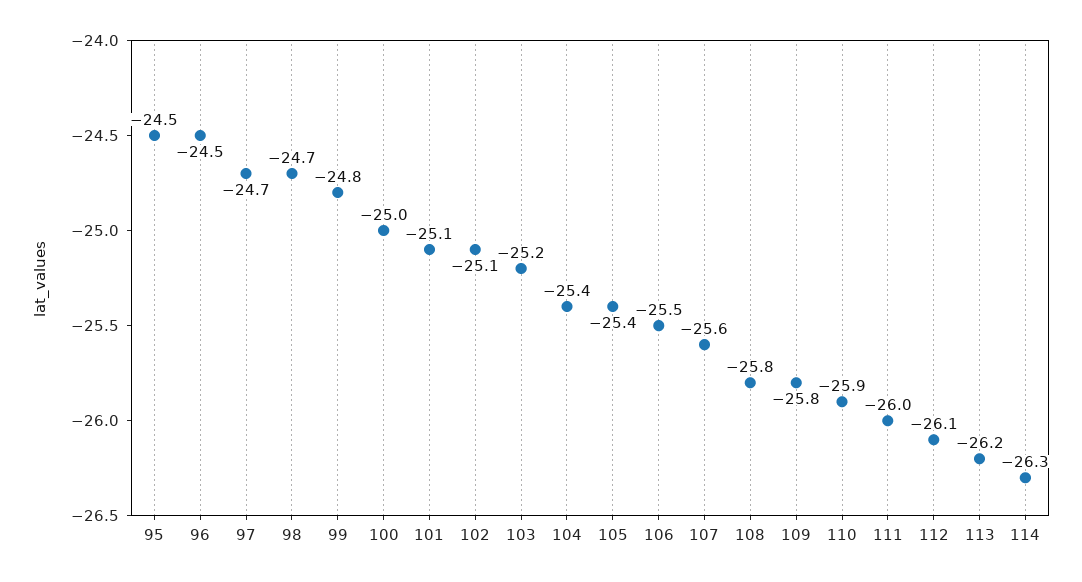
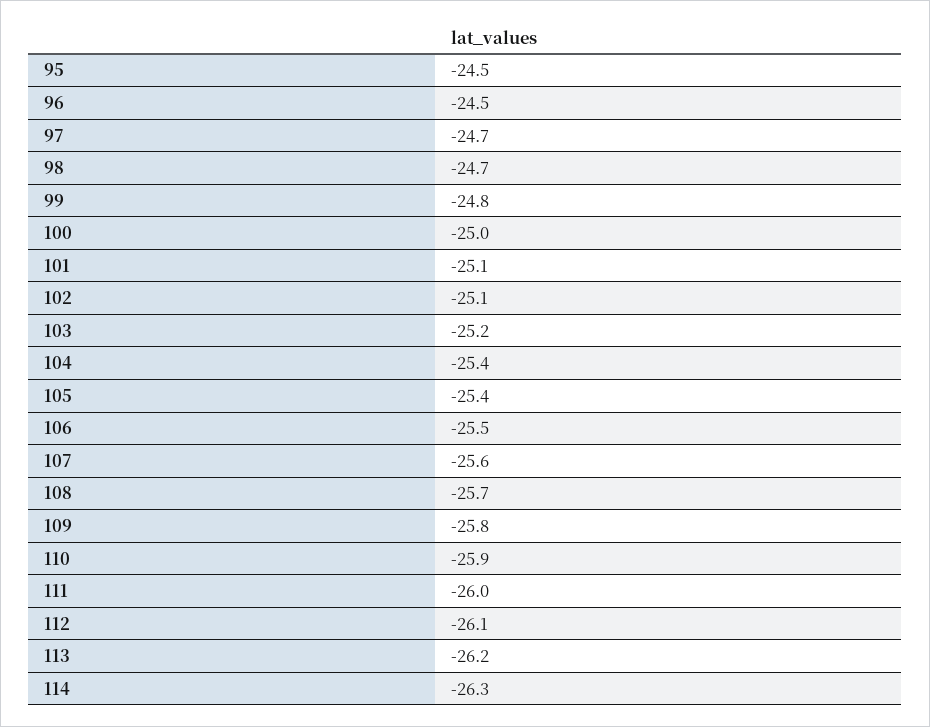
  {
    "95": -24.5,
    "96": -24.5,
    "97": -24.7,
    "98": -24.7,
    "99": -24.8,
    "100": -25,
    "101": -25.1,
    "102": -25.1,
    "103": -25.2,
    "104": -25.4,
    "105": -25.4,
    "106": -25.5,
    "107": -25.6,
-   "108": -25.8,
+   "108": -25.7,
    "109": -25.8,
    "110": -25.9,
    "111": -26,
    "112": -26.1,
    "113": -26.2,
    "114": -26.3
  }

